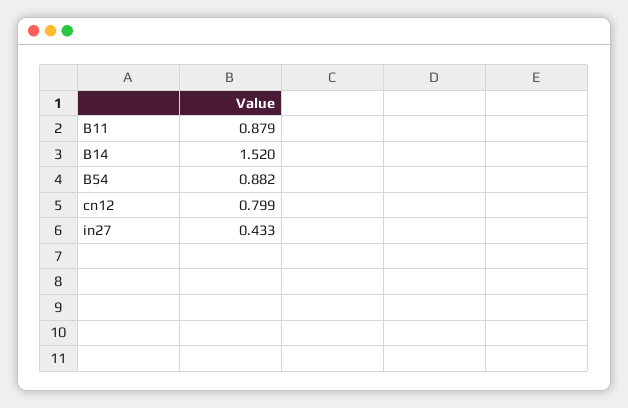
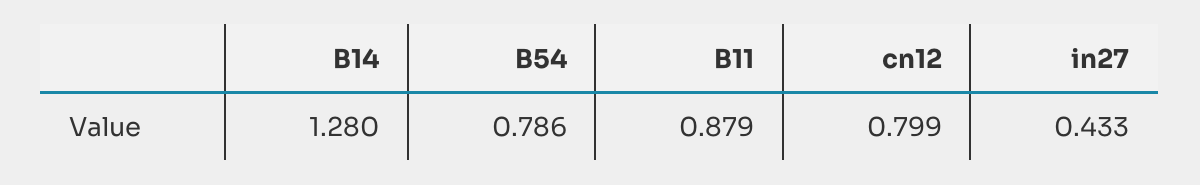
  {
    "B11": 0.879,
-   "B14": 1.52,
+   "B14": 1.28,
-   "B54": 0.882,
+   "B54": 0.786,
    "cn12": 0.799,
    "in27": 0.433
  }

